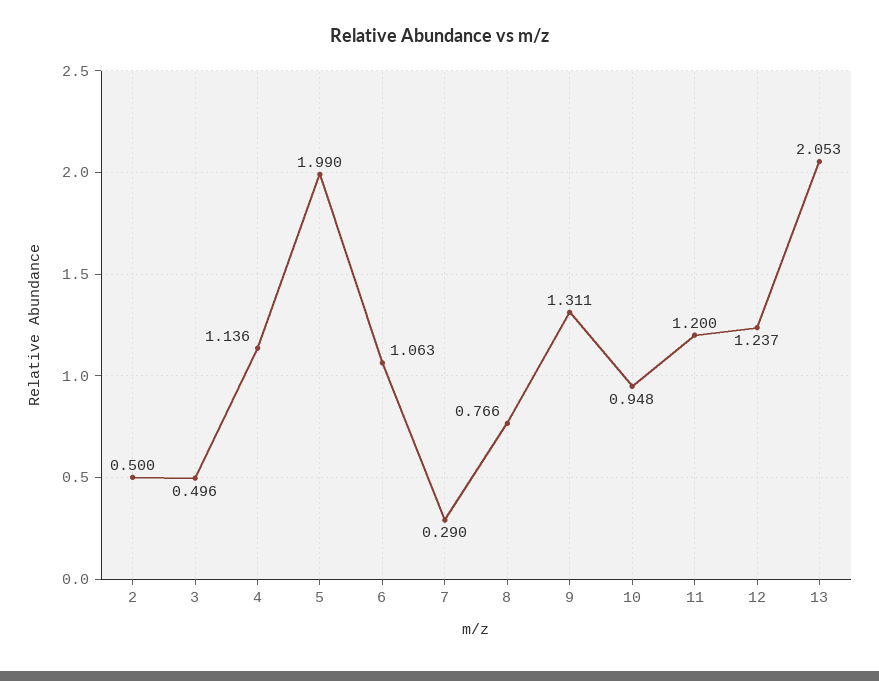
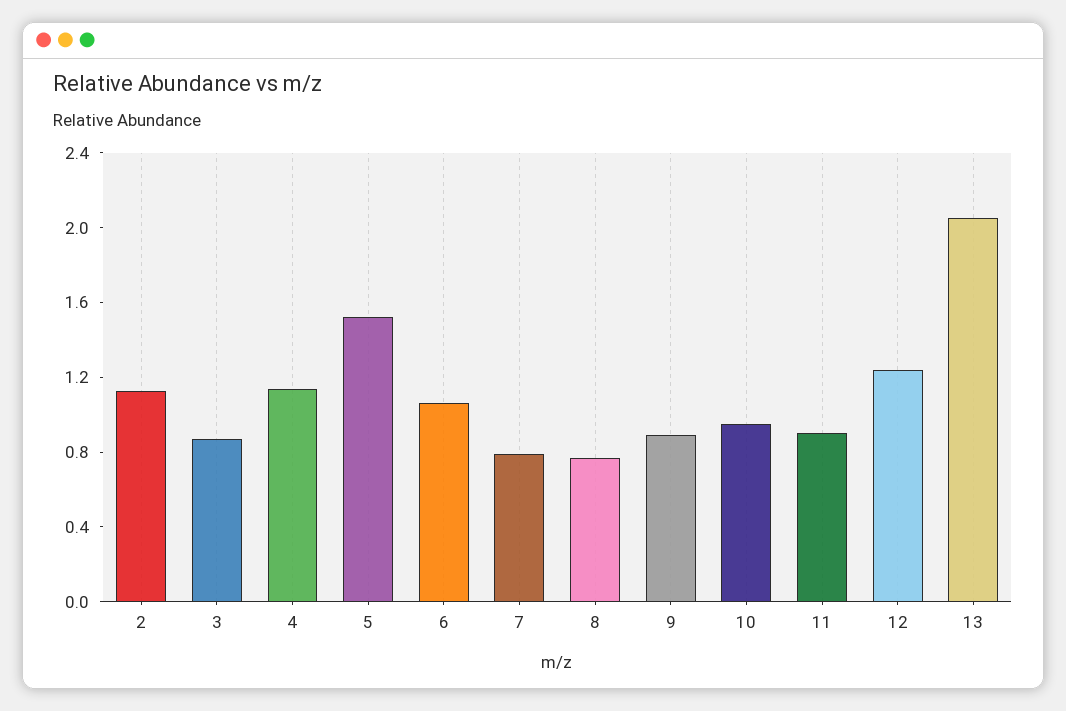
  {
-   "2": 0.5,
+   "2": 1.1,
-   "3": 0.496,
+   "3": 0.9,
    "4": 1.136,
-   "5": 1.99,
+   "5": 1.5,
    "6": 1.063,
-   "7": 0.29,
+   "7": 0.8,
    "8": 0.766,
-   "9": 1.311,
+   "9": 0.9,
    "10": 0.948,
-   "11": 1.2,
+   "11": 0.9,
    "12": 1.237,
    "13": 2.053
  }

